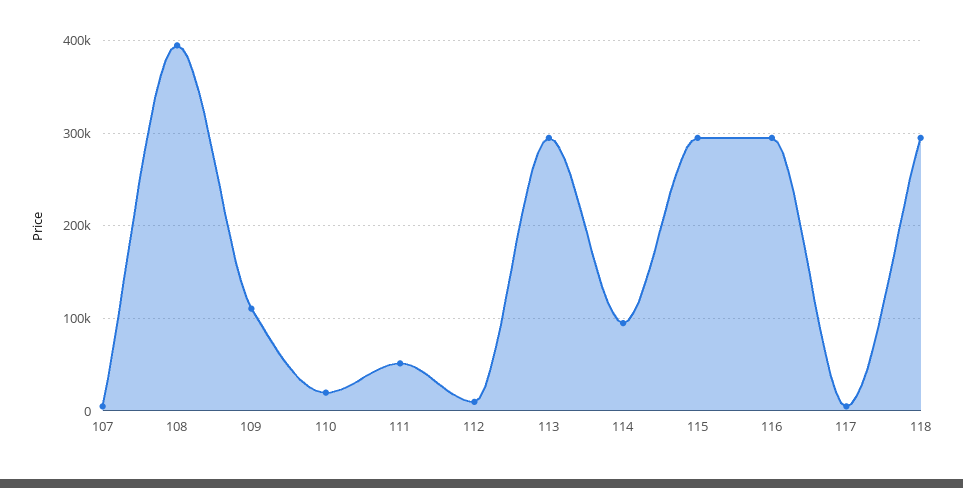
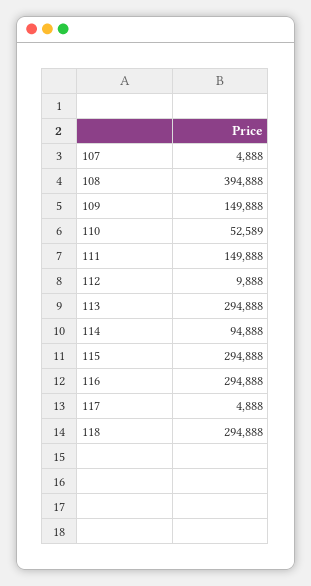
  {
    "107": 4888,
    "108": 394888,
-   "109": 110000,
+   "109": 149888,
-   "110": 20000,
+   "110": 52589,
-   "111": 50000,
+   "111": 149888,
    "112": 9888,
    "113": 294888,
    "114": 94888,
    "115": 294888,
    "116": 294888,
    "117": 4888,
    "118": 294888
  }

